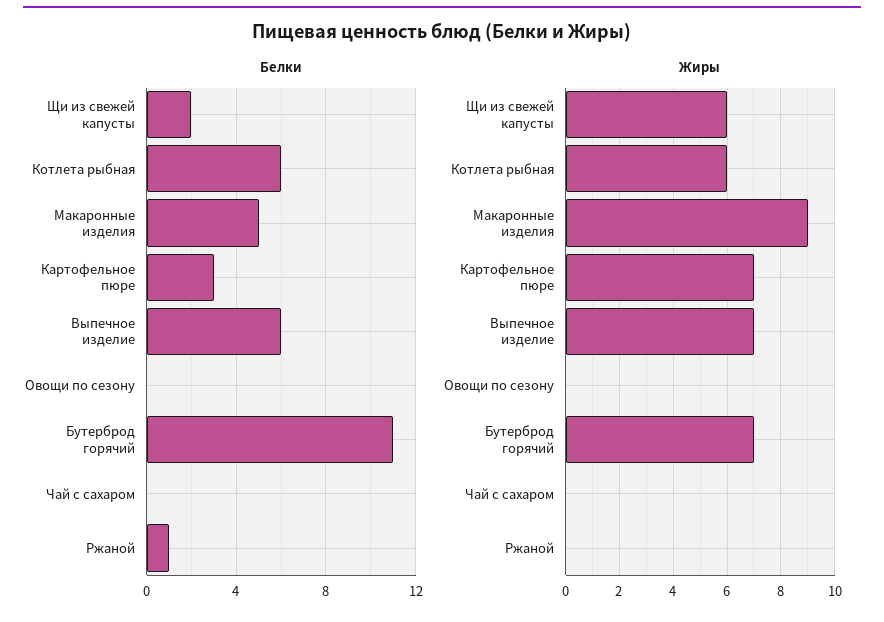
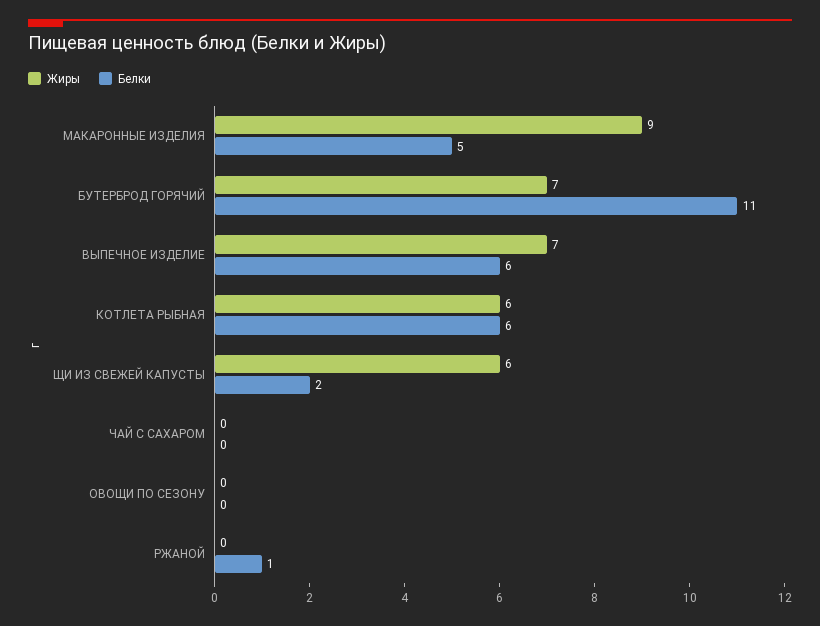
  {
    "Белки": {
      "Щи из свежей капусты": 2,
      "Котлета рыбная": 6,
      "Макаронные изделия": 5,
-     "Картофельное пюре": 3,
      "Выпечное изделие": 6,
      "Овощи по сезону": 0,
      "Бутерброд горячий": 11,
      "Чай с сахаром": 0,
      "Ржаной": 1
    },
    "Жиры": {
      "Щи из свежей капусты": 6,
      "Котлета рыбная": 6,
      "Макаронные изделия": 9,
-     "Картофельное пюре": 7,
      "Выпечное изделие": 7,
      "Овощи по сезону": 0,
      "Бутерброд горячий": 7,
      "Чай с сахаром": 0,
      "Ржаной": 0
    }
  }

